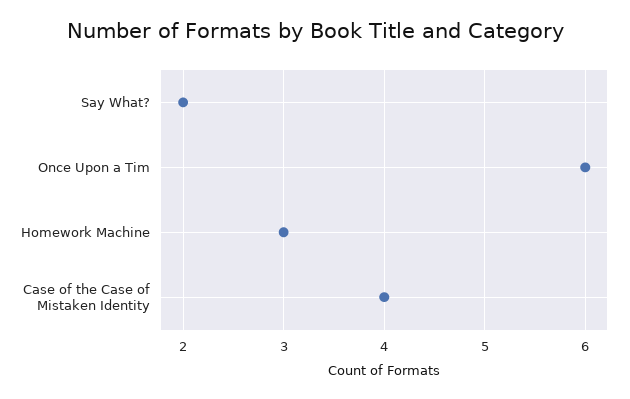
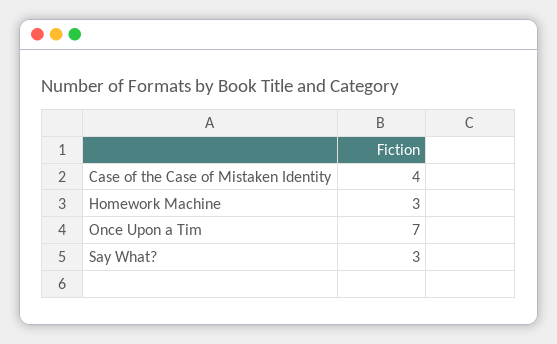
  {
-   "Say What?": 2,
+   "Say What?": 3,
-   "Once Upon a Tim": 6,
+   "Once Upon a Tim": 7,
    "Homework Machine": 3,
    "Case of the Case of Mistaken Identity": 4
  }

